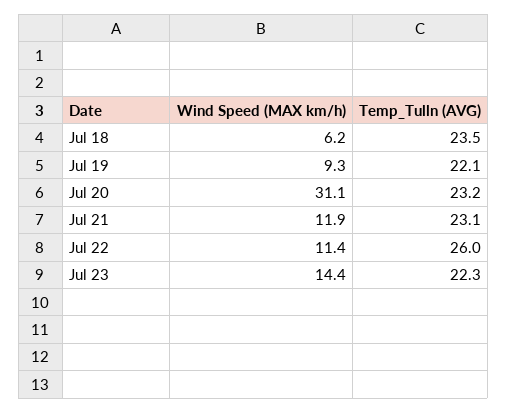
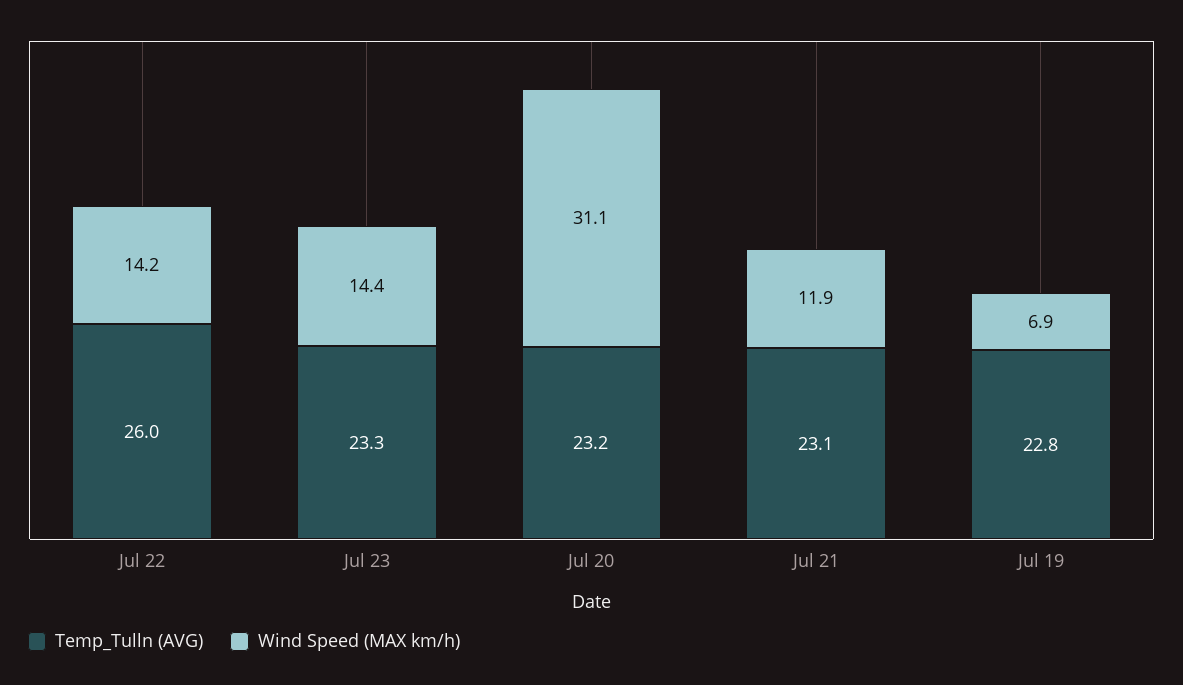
  {
    "Wind Speed (MAX km/h)": {
-     "Jul 18": 6.2,
-     "Jul 19": 9.3,
+     "Jul 19": 6.9,
      "Jul 20": 31.1,
      "Jul 21": 11.9,
-     "Jul 22": 11.4,
+     "Jul 22": 14.2,
      "Jul 23": 14.4
    },
    "Temp_Tulln (AVG)": {
-     "Jul 18": 23.5,
-     "Jul 19": 22.1,
+     "Jul 19": 22.8,
      "Jul 20": 23.2,
      "Jul 21": 23.1,
      "Jul 22": 26,
-     "Jul 23": 22.3
+     "Jul 23": 23.3
    }
  }

